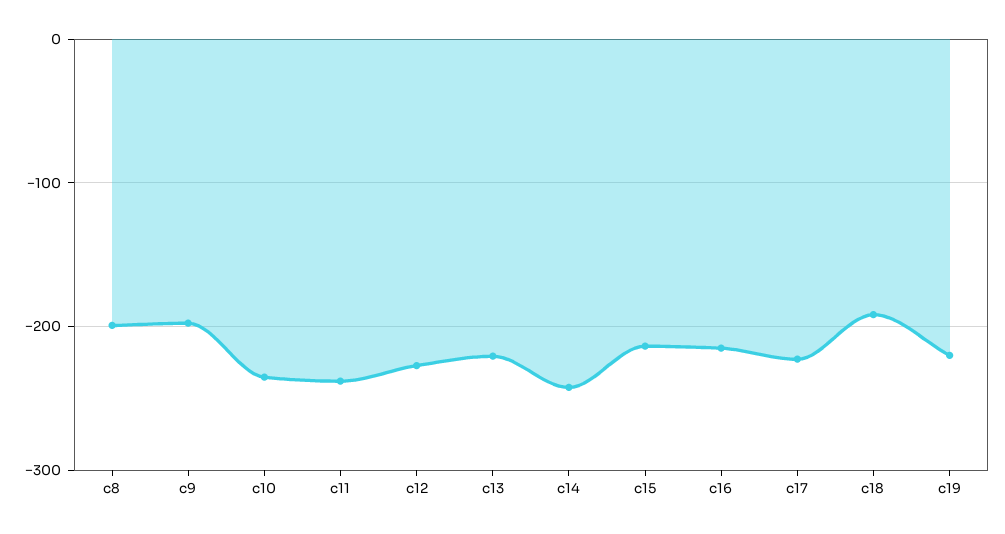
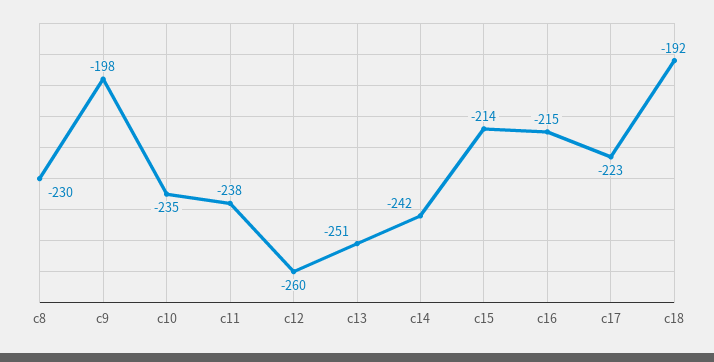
  {
-   "c8": -200,
+   "c8": -230,
    "c9": -198,
    "c10": -235,
    "c11": -238,
-   "c12": -230,
+   "c12": -260,
-   "c13": -220,
+   "c13": -251,
    "c14": -242,
    "c15": -214,
    "c16": -215,
    "c17": -223,
-   "c18": -192,
+   "c18": -192
-   "c19": -220
  }

